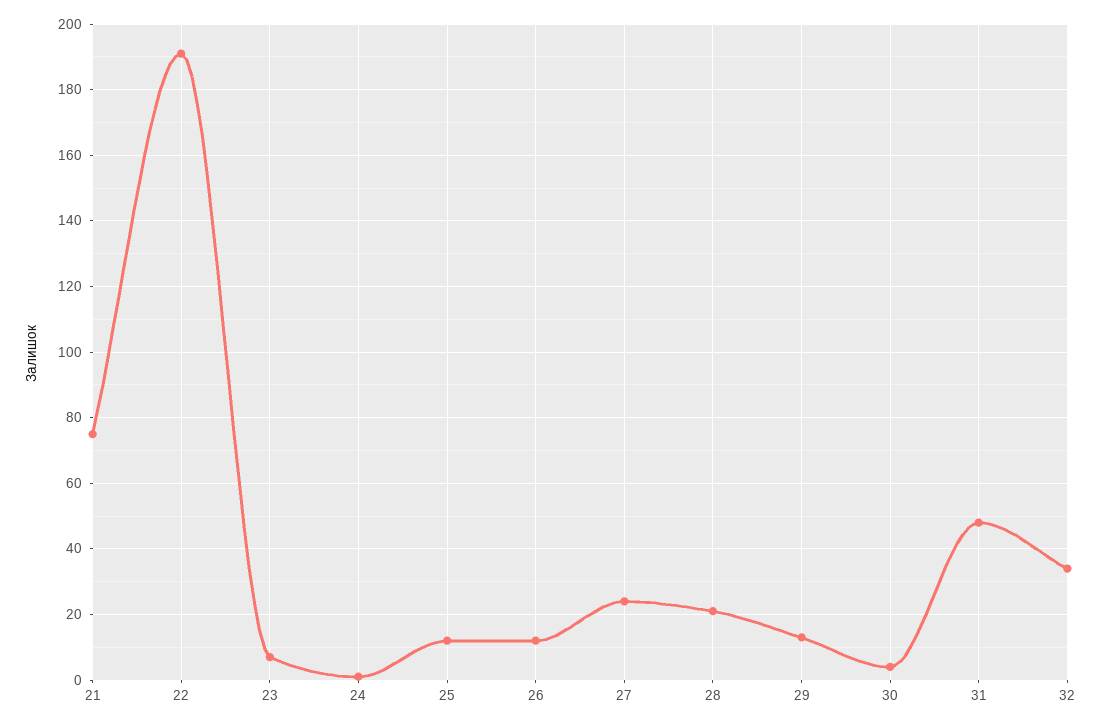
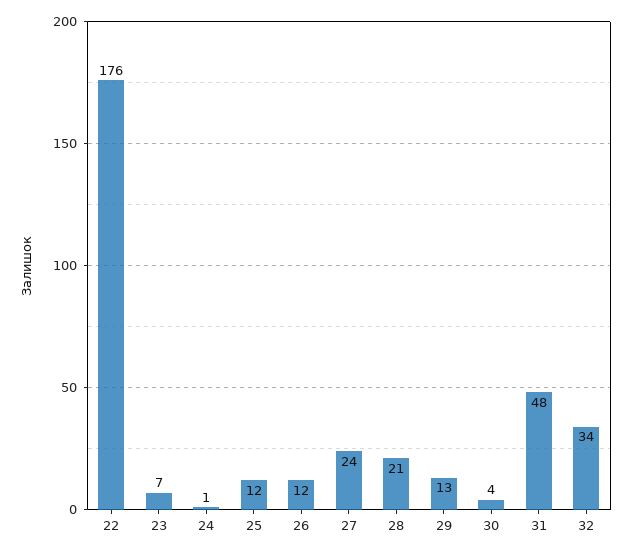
  {
-   "21": 75,
-   "22": 190,
+   "22": 176,
    "23": 7,
    "24": 1,
    "25": 12,
    "26": 12,
    "27": 24,
    "28": 21,
    "29": 13,
    "30": 4,
    "31": 48,
    "32": 34
  }

